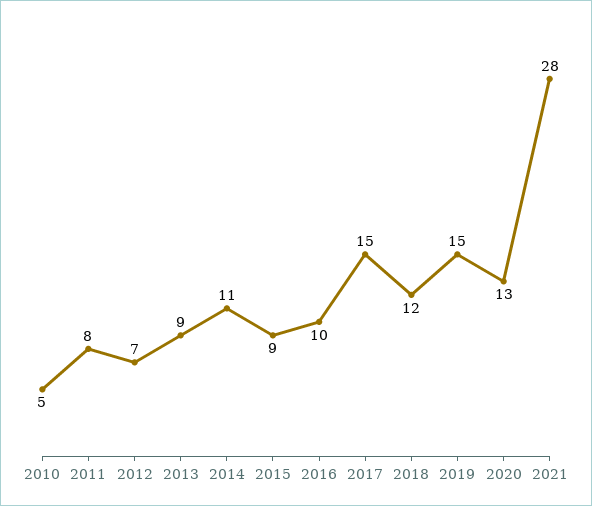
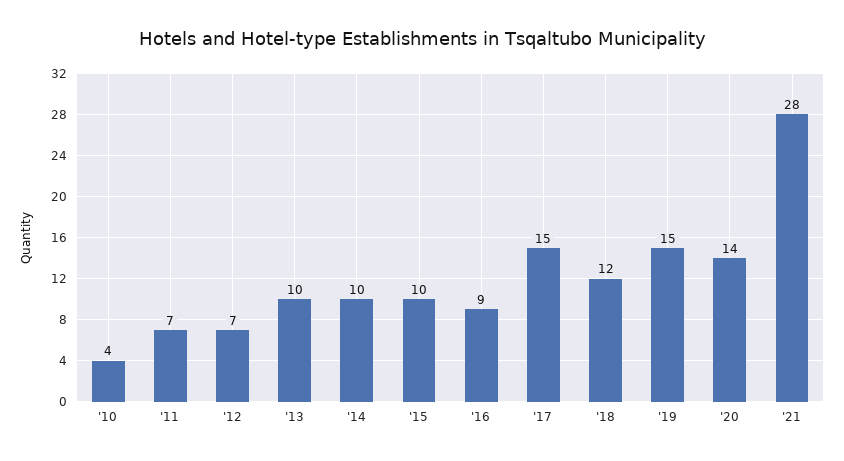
  {
-   "2010": 5,
+   "2010": 4,
-   "2011": 8,
+   "2011": 7,
    "2012": 7,
-   "2013": 9,
+   "2013": 10,
-   "2014": 11,
+   "2014": 10,
-   "2015": 9,
+   "2015": 10,
-   "2016": 10,
+   "2016": 9,
    "2017": 15,
    "2018": 12,
    "2019": 15,
-   "2020": 13,
+   "2020": 14,
    "2021": 28
  }

